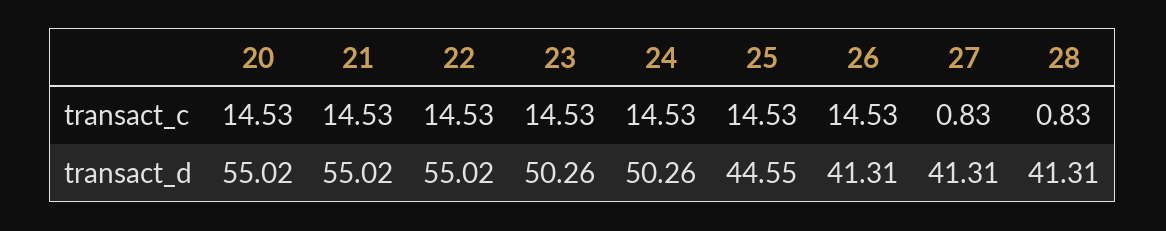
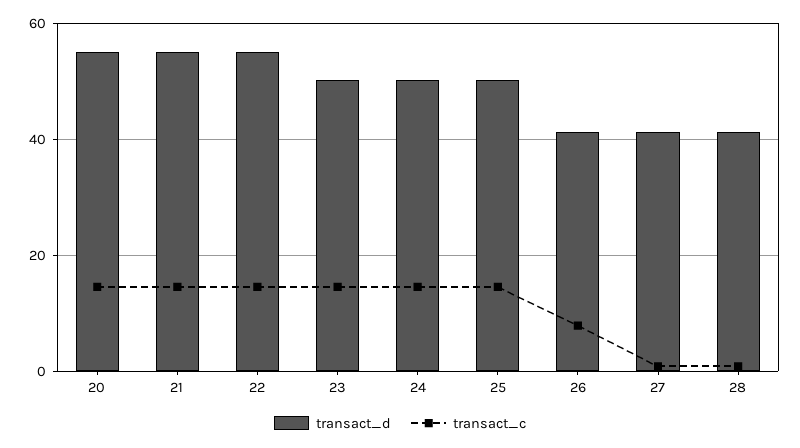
  {
    "transact_c": {
      "20": 14.53,
      "21": 14.53,
      "22": 14.53,
      "23": 14.53,
      "24": 14.53,
      "25": 14.53,
-     "26": 14.53,
+     "26": 8,
      "27": 0.83,
      "28": 0.83
    },
    "transact_d": {
      "20": 55.02,
      "21": 55.02,
      "22": 55.02,
      "23": 50.26,
      "24": 50.26,
-     "25": 44.55,
+     "25": 50,
      "26": 41.31,
      "27": 41.31,
      "28": 41.31
    }
  }

